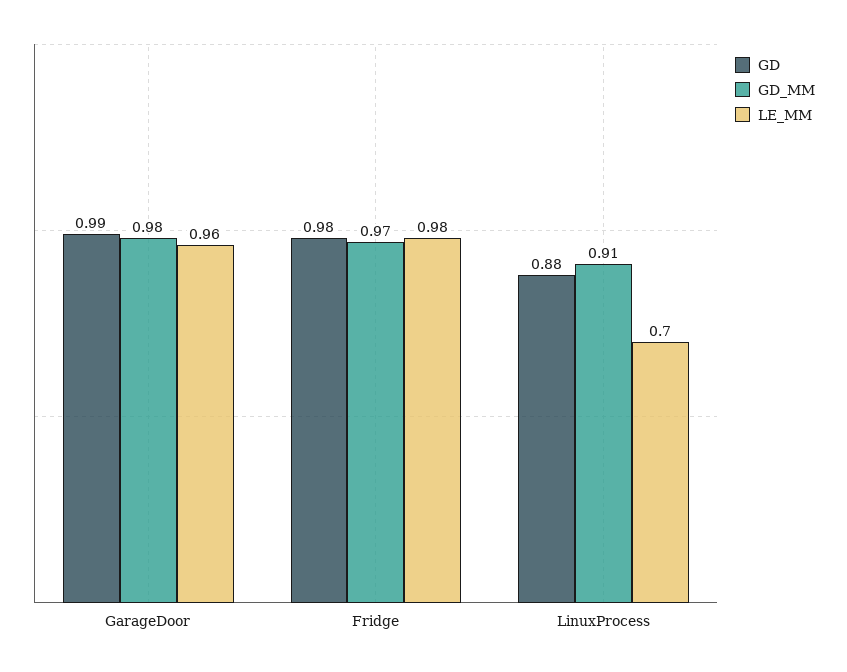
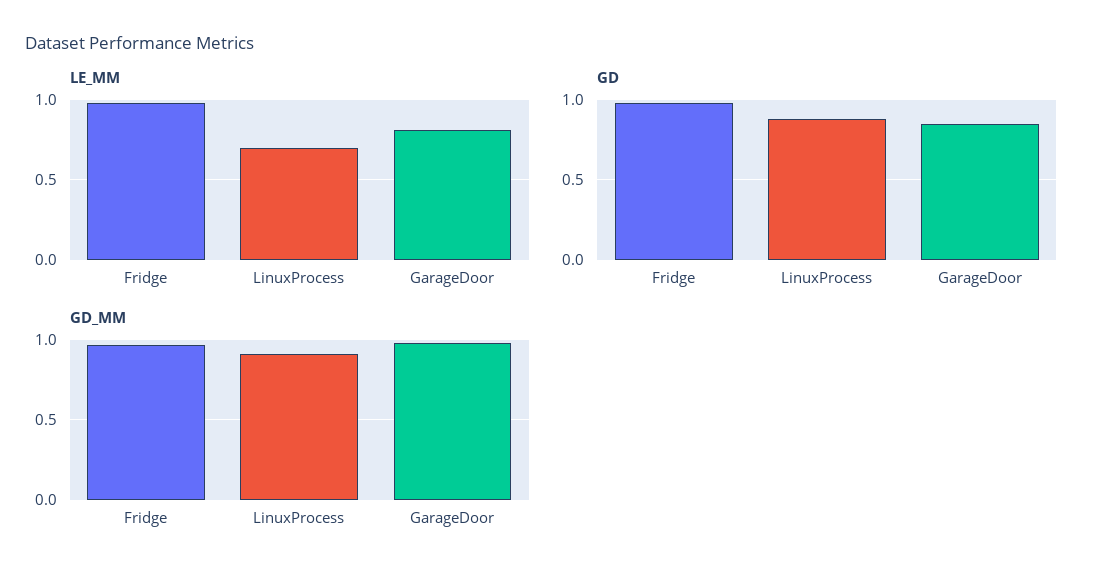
  {
    "GD": {
-     "GarageDoor": 0.99,
+     "GarageDoor": 0.85,
      "Fridge": 0.98,
      "LinuxProcess": 0.88
    },
    "GD_MM": {
      "GarageDoor": 0.98,
      "Fridge": 0.97,
      "LinuxProcess": 0.91
    },
    "LE_MM": {
-     "GarageDoor": 0.96,
+     "GarageDoor": 0.8,
      "Fridge": 0.98,
      "LinuxProcess": 0.7
    }
  }

